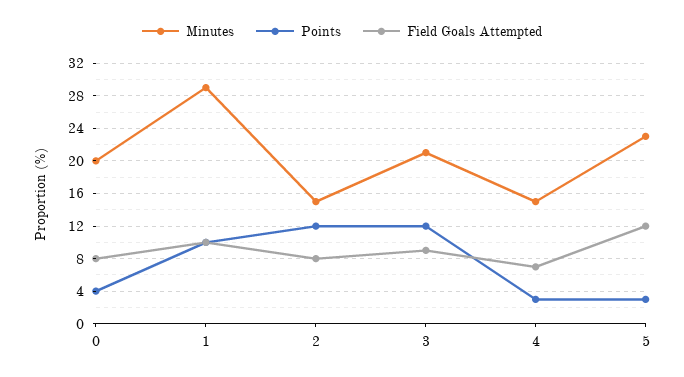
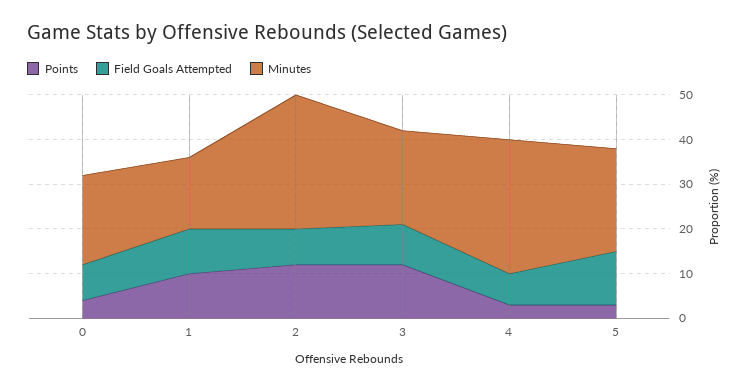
  {
    "Minutes": {
      "0": 20,
-     "1": 29,
+     "1": 15,
-     "2": 15,
+     "2": 30,
      "3": 21,
-     "4": 15,
+     "4": 30,
      "5": 23
    },
    "Points": {
      "0": 4,
      "1": 10,
      "2": 12,
      "3": 12,
      "4": 3,
      "5": 3
    },
    "Field Goals Attempted": {
      "0": 8,
      "1": 10,
      "2": 8,
      "3": 9,
      "4": 7,
      "5": 12
    }
  }

